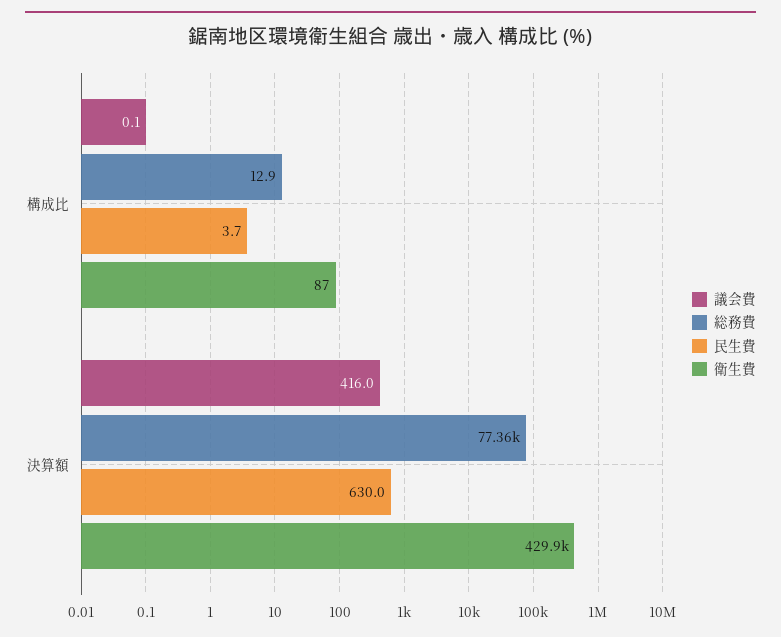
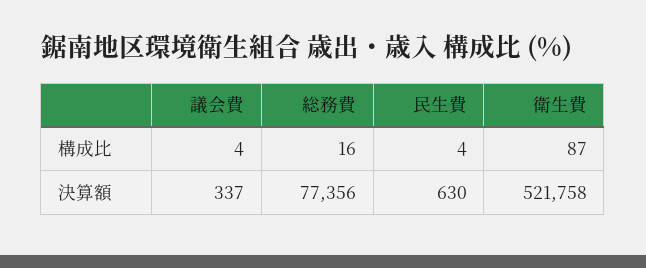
  {
    "議会費": {
-     "構成比": 0.1,
+     "構成比": 4,
-     "決算額": 416
+     "決算額": 337
    },
    "総務費": {
-     "構成比": 12.9,
+     "構成比": 16,
      "決算額": 77356
    },
    "民生費": {
      "構成比": 3.7,
      "決算額": 630
    },
    "衛生費": {
      "構成比": 87,
-     "決算額": 429900
+     "決算額": 521758
    }
  }

